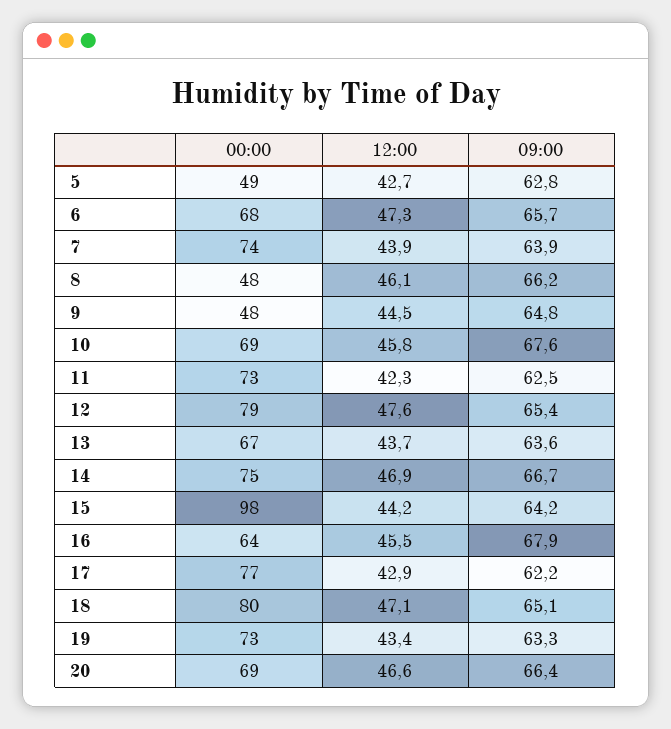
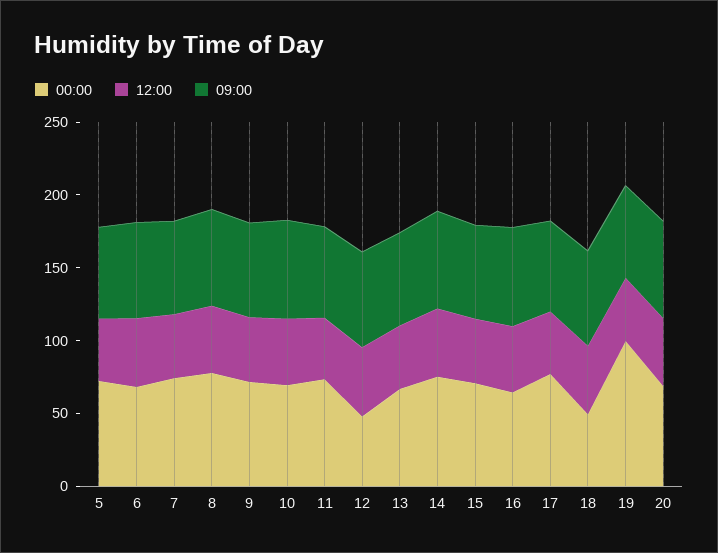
  {
    "00:00": {
-     "5": 49,
+     "5": 70,
      "6": 68,
      "7": 74,
-     "8": 48,
+     "8": 80,
-     "9": 48,
+     "9": 70,
      "10": 69,
      "11": 73,
-     "12": 79,
+     "12": 50,
      "13": 67,
      "14": 75,
-     "15": 98,
+     "15": 70,
      "16": 64,
      "17": 77,
-     "18": 80,
+     "18": 50,
-     "19": 73,
+     "19": 100,
      "20": 69
    },
    "12:00": {
      "5": 42.7,
      "6": 47.3,
      "7": 43.9,
      "8": 46.1,
      "9": 44.5,
      "10": 45.8,
      "11": 42.3,
      "12": 47.6,
      "13": 43.7,
      "14": 46.9,
      "15": 44.2,
      "16": 45.5,
      "17": 42.9,
      "18": 47.1,
      "19": 43.4,
      "20": 46.6
    },
    "09:00": {
      "5": 62.8,
      "6": 65.7,
      "7": 63.9,
      "8": 66.2,
      "9": 64.8,
      "10": 67.6,
      "11": 62.5,
      "12": 65.4,
      "13": 63.6,
      "14": 66.7,
      "15": 64.2,
      "16": 67.9,
      "17": 62.2,
      "18": 65.1,
      "19": 63.3,
      "20": 66.4
    }
  }

